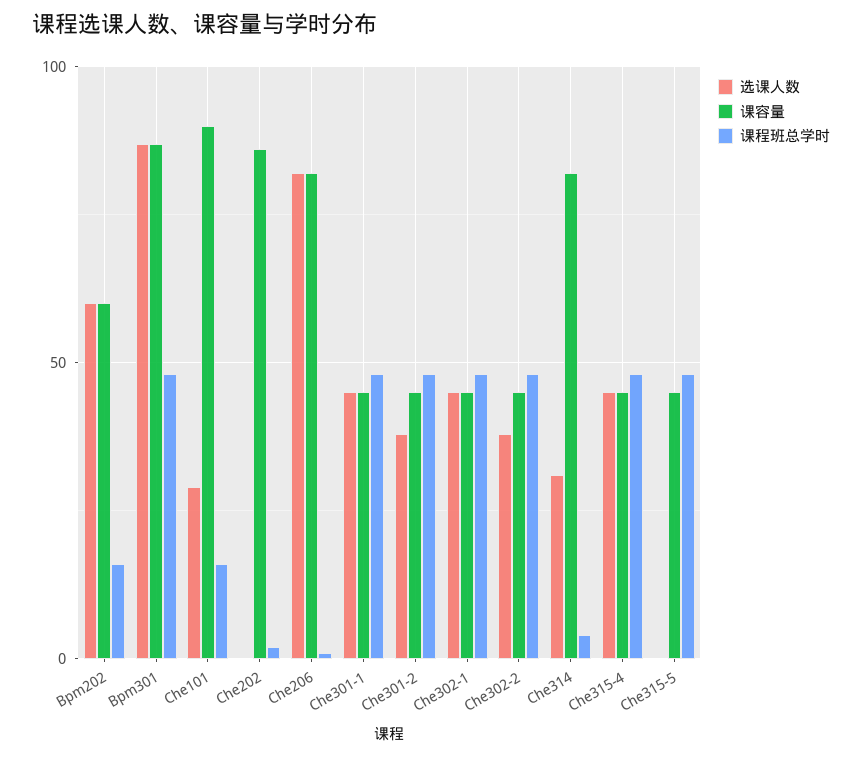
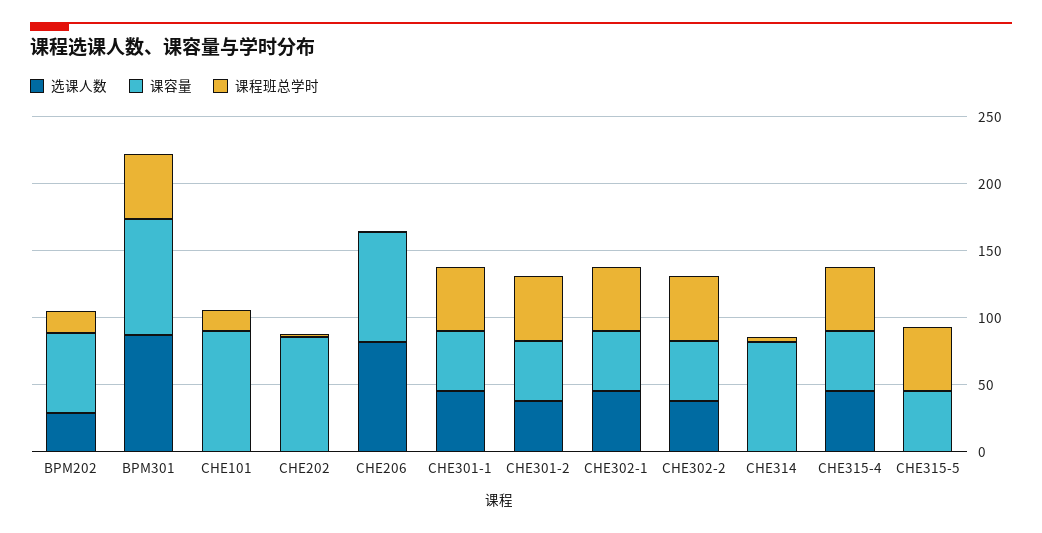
  {
    "选课人数": {
-     "Bpm202": 60,
+     "Bpm202": 30,
      "Bpm301": 85,
-     "Che101": 30,
+     "Che101": 0,
      "Che202": 0,
      "Che206": 80,
      "Che301-1": 45,
      "Che301-2": 40,
      "Che302-1": 45,
      "Che302-2": 40,
-     "Che314": 30,
+     "Che314": 0,
      "Che315-4": 45,
      "Che315-5": 0
    },
    "课容量": {
      "Bpm202": 60,
      "Bpm301": 85,
      "Che101": 90,
      "Che202": 85,
      "Che206": 80,
      "Che301-1": 45,
      "Che301-2": 45,
      "Che302-1": 45,
      "Che302-2": 45,
      "Che314": 80,
      "Che315-4": 45,
      "Che315-5": 45
    },
    "课程班总学时": {
      "Bpm202": 15,
      "Bpm301": 50,
      "Che101": 15,
      "Che202": 0,
      "Che206": 0,
      "Che301-1": 50,
      "Che301-2": 50,
      "Che302-1": 50,
      "Che302-2": 50,
      "Che314": 5,
      "Che315-4": 50,
      "Che315-5": 50
    }
  }

